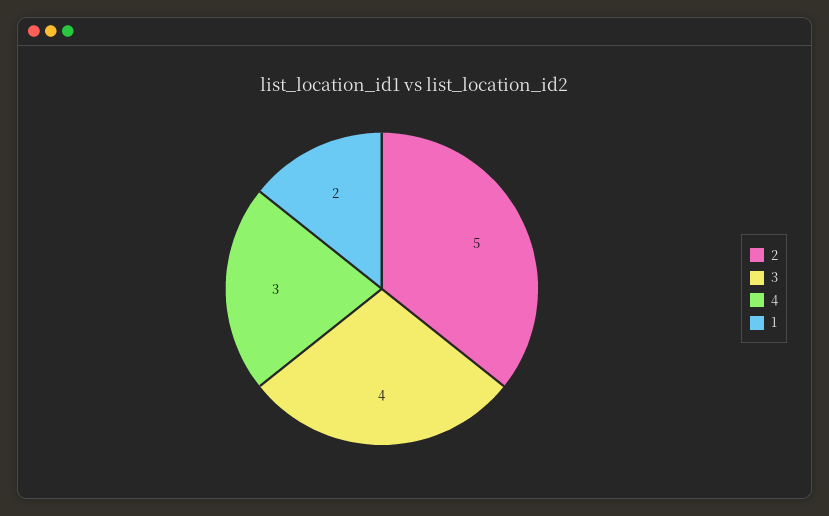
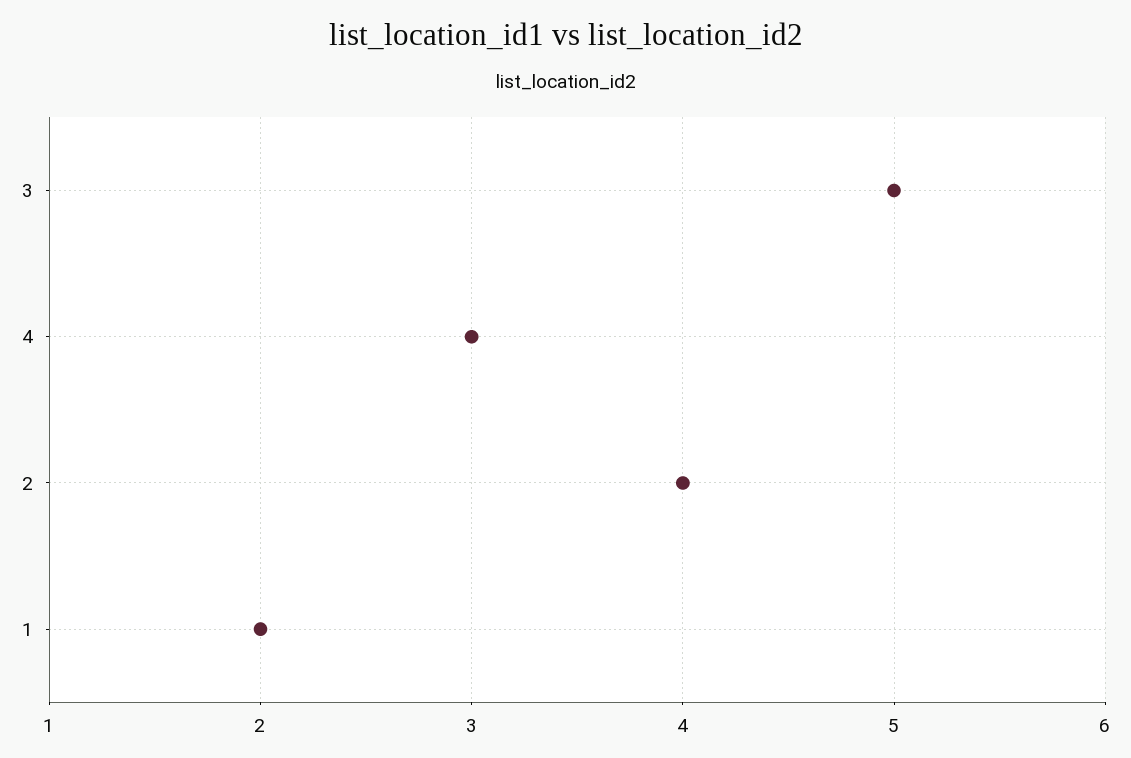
  {
-   "2": 5,
+   "2": 4,
-   "3": 4,
+   "3": 5,
    "4": 3,
    "1": 2
  }

